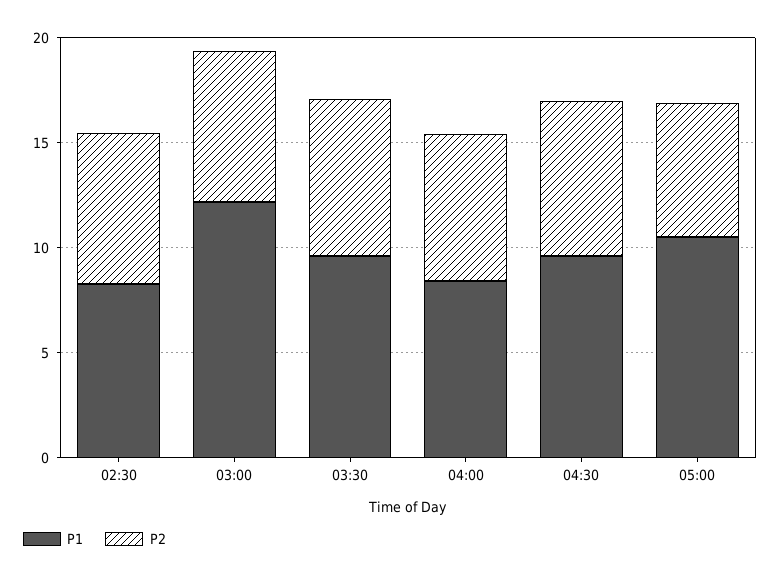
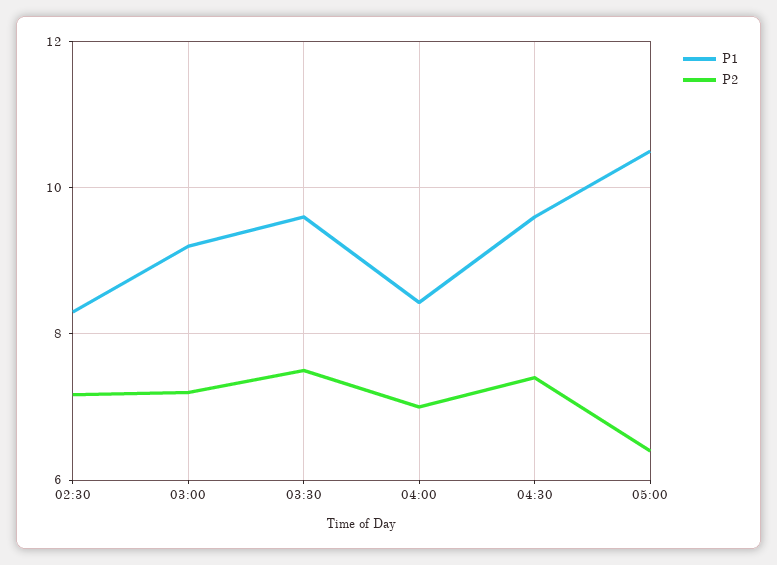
  {
    "P1": {
      "02:30": 8.4,
-     "03:00": 12,
+     "03:00": 9.2,
      "03:30": 9.6,
      "04:00": 8.4,
      "04:30": 9.6,
      "05:00": 10.6
    },
    "P2": {
      "02:30": 7.2,
      "03:00": 7.2,
      "03:30": 7.6,
      "04:00": 7,
      "04:30": 7.4,
      "05:00": 6.4
    }
  }

